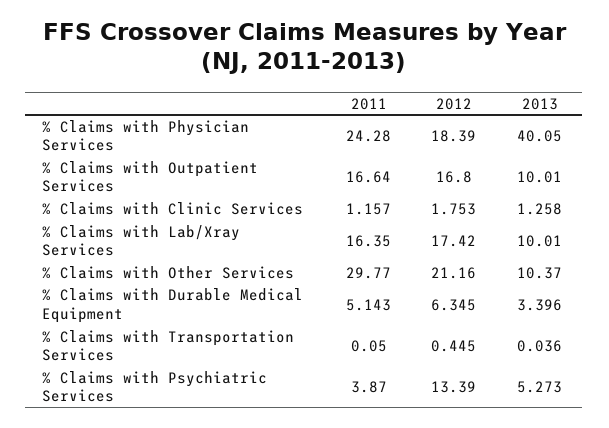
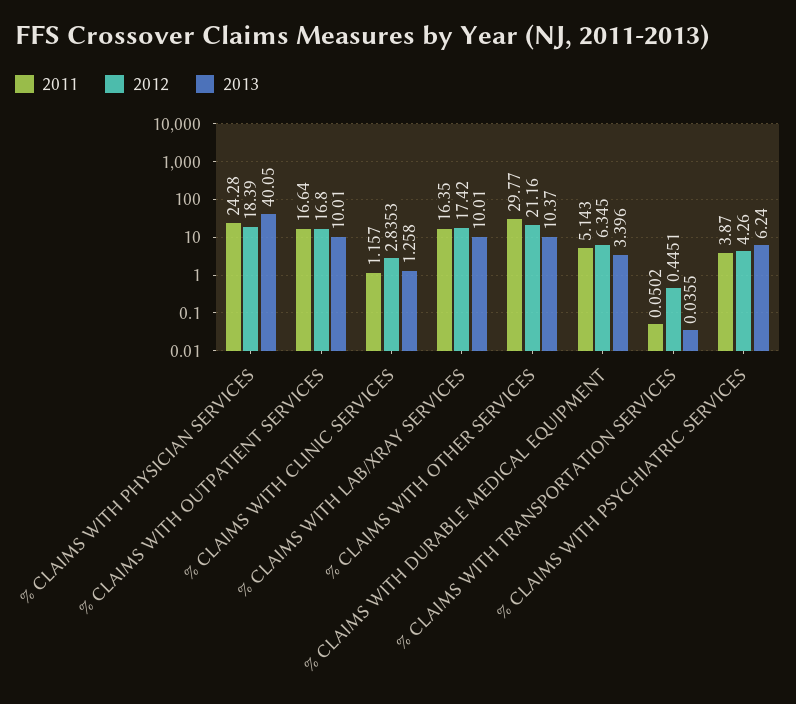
  {
    "2011": {
      "% Claims with Physician Services": 24.28,
      "% Claims with Outpatient Services": 16.64,
      "% Claims with Clinic Services": 1.157,
      "% Claims with Lab/Xray Services": 16.35,
      "% Claims with Other Services": 29.77,
      "% Claims with Durable Medical Equipment": 5.143,
      "% Claims with Transportation Services": 0.0502,
      "% Claims with Psychiatric Services": 3.87
    },
    "2012": {
      "% Claims with Physician Services": 18.39,
      "% Claims with Outpatient Services": 16.8,
-     "% Claims with Clinic Services": 1.753,
+     "% Claims with Clinic Services": 2.8353,
      "% Claims with Lab/Xray Services": 17.42,
      "% Claims with Other Services": 21.16,
      "% Claims with Durable Medical Equipment": 6.345,
      "% Claims with Transportation Services": 0.4451,
-     "% Claims with Psychiatric Services": 13.39
+     "% Claims with Psychiatric Services": 4.26
    },
    "2013": {
      "% Claims with Physician Services": 40.05,
      "% Claims with Outpatient Services": 10.01,
      "% Claims with Clinic Services": 1.258,
      "% Claims with Lab/Xray Services": 10.01,
      "% Claims with Other Services": 10.37,
      "% Claims with Durable Medical Equipment": 3.396,
      "% Claims with Transportation Services": 0.0355,
-     "% Claims with Psychiatric Services": 5.273
+     "% Claims with Psychiatric Services": 6.24
    }
  }

